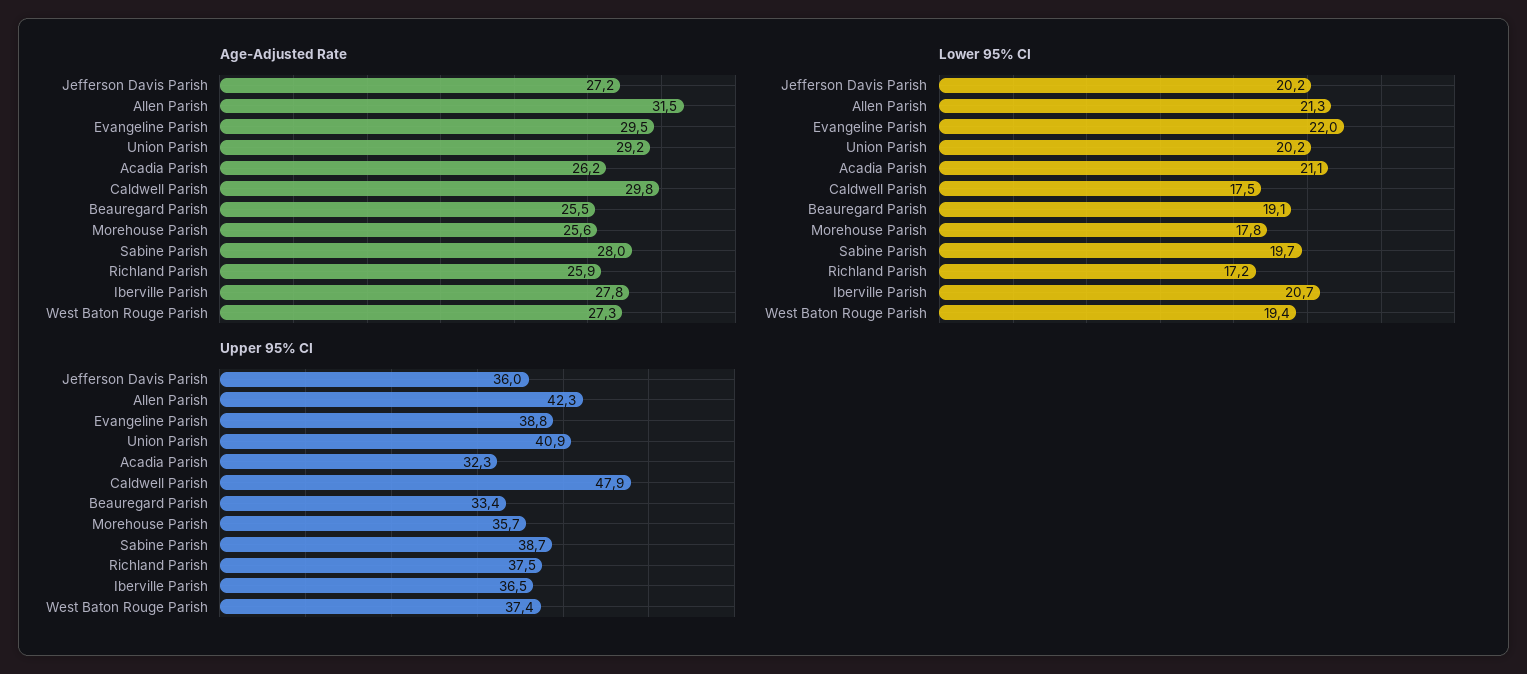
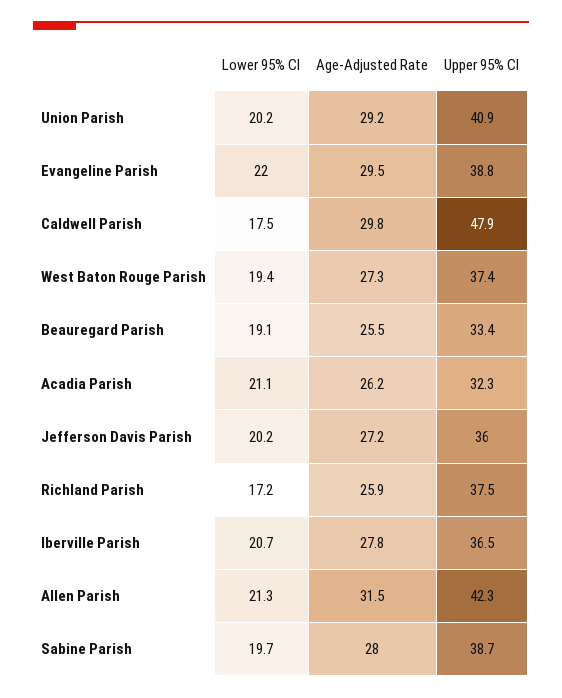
  {
    "Age-Adjusted Rate": {
      "Jefferson Davis Parish": 27.2,
      "Allen Parish": 31.5,
      "Evangeline Parish": 29.5,
      "Union Parish": 29.2,
      "Acadia Parish": 26.2,
      "Caldwell Parish": 29.8,
      "Beauregard Parish": 25.5,
-     "Morehouse Parish": 25.6,
      "Sabine Parish": 28,
      "Richland Parish": 25.9,
      "Iberville Parish": 27.8,
      "West Baton Rouge Parish": 27.3
    },
    "Lower 95% CI": {
      "Jefferson Davis Parish": 20.2,
      "Allen Parish": 21.3,
      "Evangeline Parish": 22,
      "Union Parish": 20.2,
      "Acadia Parish": 21.1,
      "Caldwell Parish": 17.5,
      "Beauregard Parish": 19.1,
-     "Morehouse Parish": 17.8,
      "Sabine Parish": 19.7,
      "Richland Parish": 17.2,
      "Iberville Parish": 20.7,
      "West Baton Rouge Parish": 19.4
    },
    "Upper 95% CI": {
      "Jefferson Davis Parish": 36,
      "Allen Parish": 42.3,
      "Evangeline Parish": 38.8,
      "Union Parish": 40.9,
      "Acadia Parish": 32.3,
      "Caldwell Parish": 47.9,
      "Beauregard Parish": 33.4,
-     "Morehouse Parish": 35.7,
      "Sabine Parish": 38.7,
      "Richland Parish": 37.5,
      "Iberville Parish": 36.5,
      "West Baton Rouge Parish": 37.4
    }
  }

